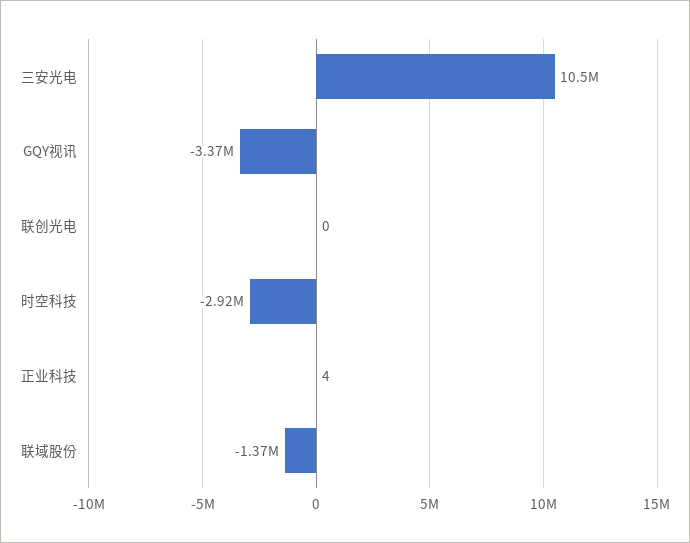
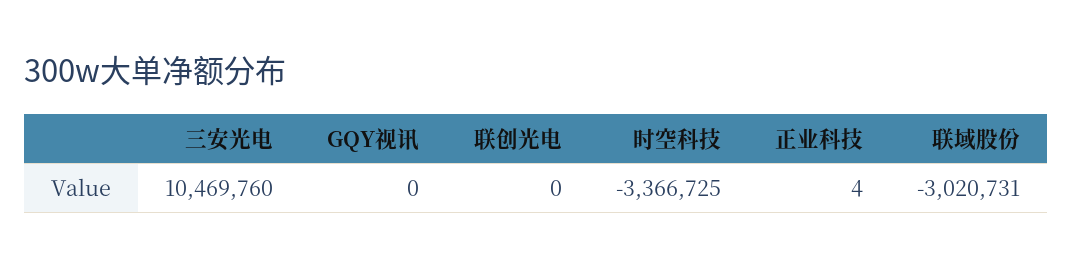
  {
    "三安光电": 10469760,
-   "GQY视讯": -3370000,
+   "GQY视讯": 0,
    "联创光电": 0,
-   "时空科技": -2920000,
+   "时空科技": -3366725,
    "正业科技": 4,
-   "联域股份": -1370000
+   "联域股份": -3020731
  }

